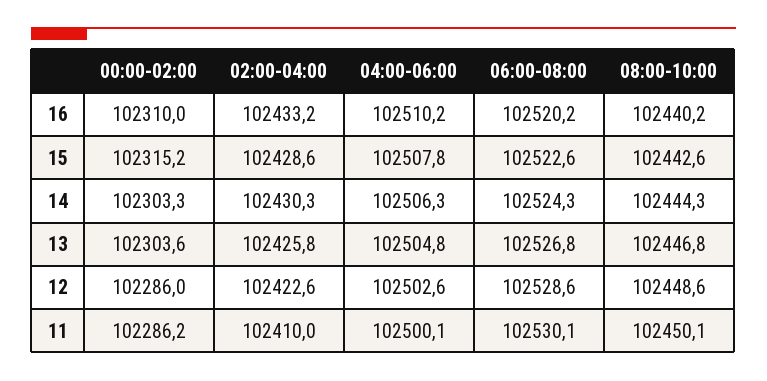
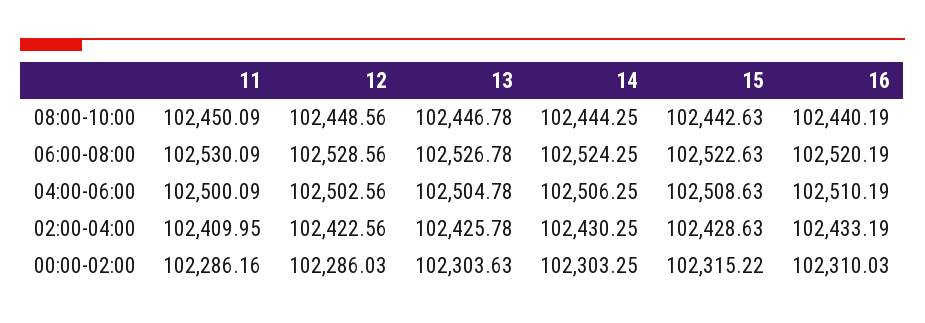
  {
    "00:00-02:00": {
      "16": 102310.03,
      "15": 102315.22,
      "14": 102303.25,
      "13": 102303.63,
      "12": 102286.03,
      "11": 102286.16
    },
    "02:00-04:00": {
      "16": 102433.19,
      "15": 102428.63,
      "14": 102430.25,
      "13": 102425.78,
      "12": 102422.56,
      "11": 102409.95
    },
    "04:00-06:00": {
      "16": 102510.19,
-     "15": 102507.8,
+     "15": 102508.63,
      "14": 102506.25,
      "13": 102504.78,
      "12": 102502.56,
      "11": 102500.09
    },
    "06:00-08:00": {
      "16": 102520.19,
      "15": 102522.63,
      "14": 102524.25,
      "13": 102526.78,
      "12": 102528.56,
      "11": 102530.09
    },
    "08:00-10:00": {
      "16": 102440.19,
      "15": 102442.63,
      "14": 102444.25,
      "13": 102446.78,
      "12": 102448.56,
      "11": 102450.09
    }
  }

